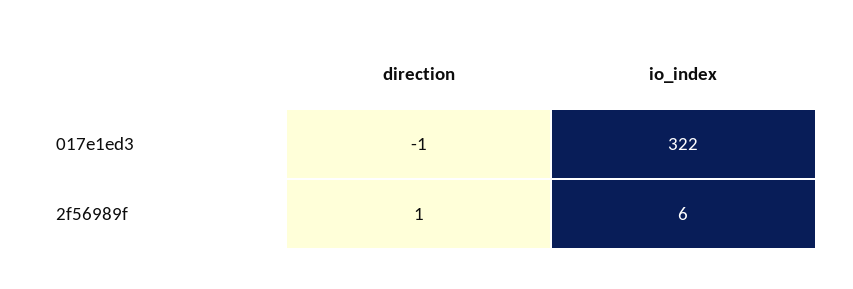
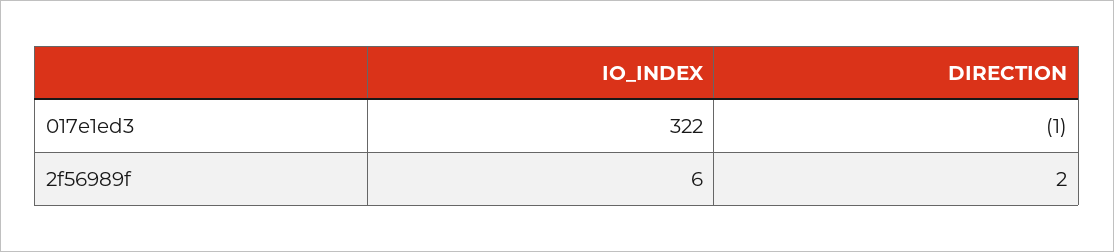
  {
    "direction": {
      "017e1ed3": -1,
-     "2f56989f": 1
+     "2f56989f": 2
    },
    "io_index": {
      "017e1ed3": 322,
      "2f56989f": 6
    }
  }

